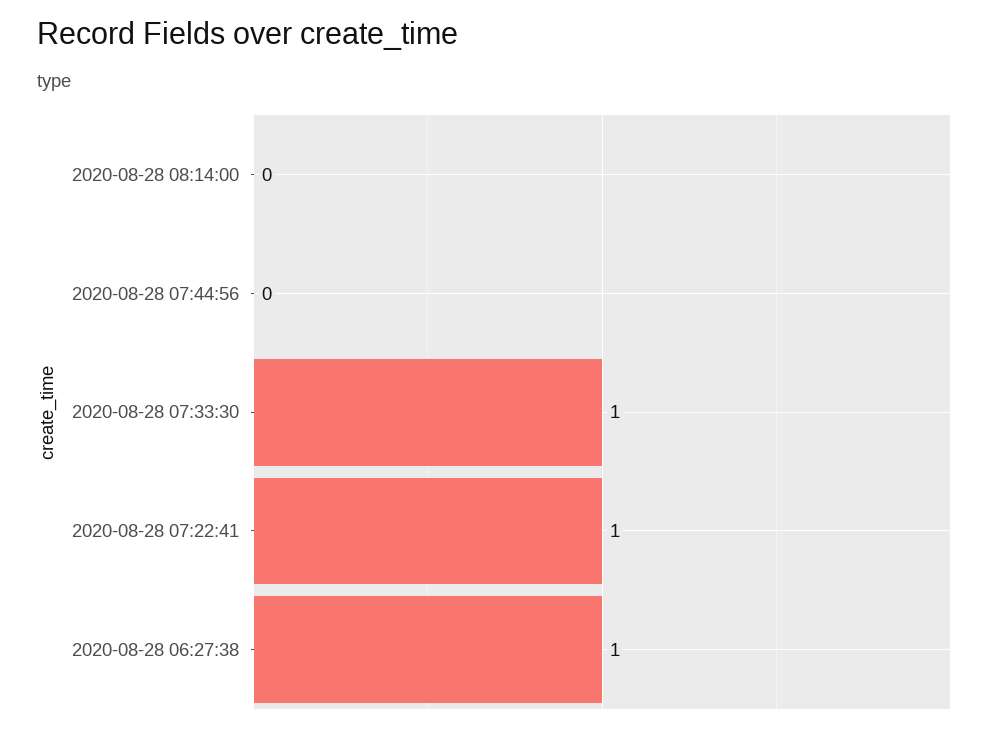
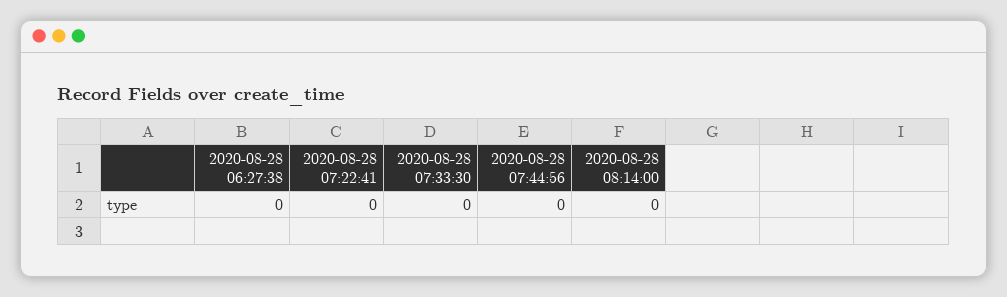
  {
    "2020-08-28 08:14:00": 0,
    "2020-08-28 07:44:56": 0,
-   "2020-08-28 07:33:30": 1,
+   "2020-08-28 07:33:30": 0,
-   "2020-08-28 07:22:41": 1,
+   "2020-08-28 07:22:41": 0,
-   "2020-08-28 06:27:38": 1
+   "2020-08-28 06:27:38": 0
  }

